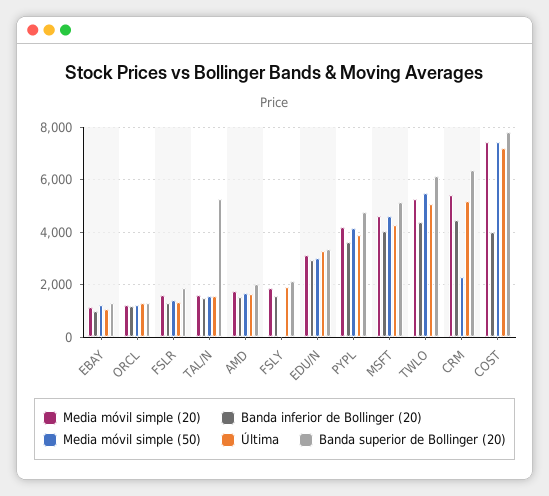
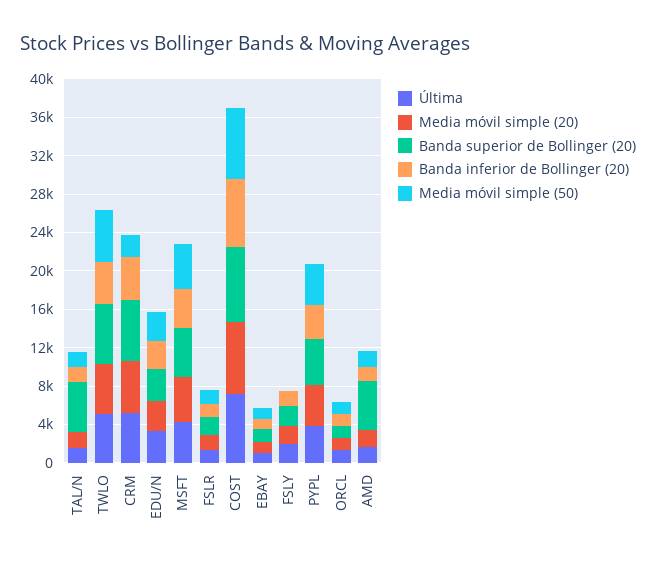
  {
    "Media móvil simple (20)": {
      "EBAY": 1250,
      "ORCL": 1250,
      "FSLR": 1500,
      "TAL/N": 1500,
      "AMD": 1750,
      "FSLY": 1750,
      "EDU/N": 3250,
      "PYPL": 4250,
      "MSFT": 4500,
      "TWLO": 5250,
      "CRM": 5500,
      "COST": 7500
    },
    "Banda inferior de Bollinger (20)": {
      "EBAY": 1000,
      "ORCL": 1250,
      "FSLR": 1250,
      "TAL/N": 1500,
      "AMD": 1500,
      "FSLY": 1500,
      "EDU/N": 3000,
      "PYPL": 3500,
      "MSFT": 4000,
      "TWLO": 4500,
      "CRM": 4500,
-     "COST": 4000
+     "COST": 7000
    },
    "Media móvil simple (50)": {
      "EBAY": 1250,
      "ORCL": 1250,
      "FSLR": 1500,
      "TAL/N": 1500,
      "AMD": 1750,
      "FSLY": 0,
      "EDU/N": 3000,
      "PYPL": 4250,
      "MSFT": 4750,
      "TWLO": 5500,
      "CRM": 2250,
      "COST": 7500
    },
    "Última": {
      "EBAY": 1000,
      "ORCL": 1250,
      "FSLR": 1250,
      "TAL/N": 1500,
      "AMD": 1750,
      "FSLY": 2000,
      "EDU/N": 3250,
      "PYPL": 4000,
      "MSFT": 4250,
      "TWLO": 5000,
      "CRM": 5250,
      "COST": 7250
    },
    "Banda superior de Bollinger (20)": {
      "EBAY": 1250,
      "ORCL": 1250,
      "FSLR": 2000,
      "TAL/N": 5250,
-     "AMD": 2000,
+     "AMD": 5000,
      "FSLY": 2250,
      "EDU/N": 3250,
      "PYPL": 4750,
      "MSFT": 5250,
      "TWLO": 6250,
      "CRM": 6250,
      "COST": 7750
    }
  }

